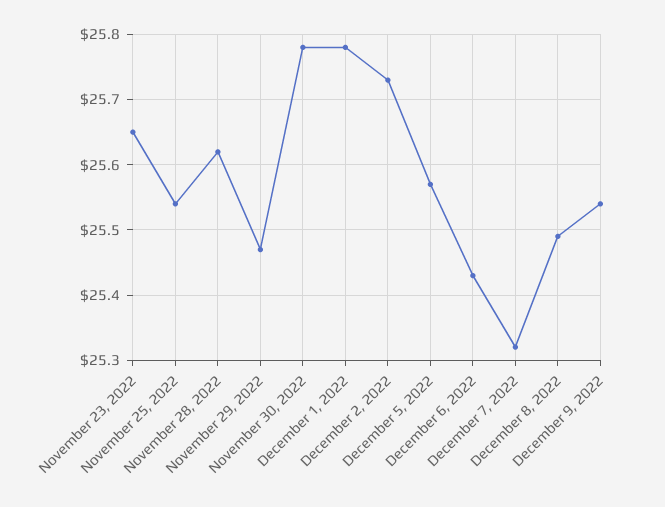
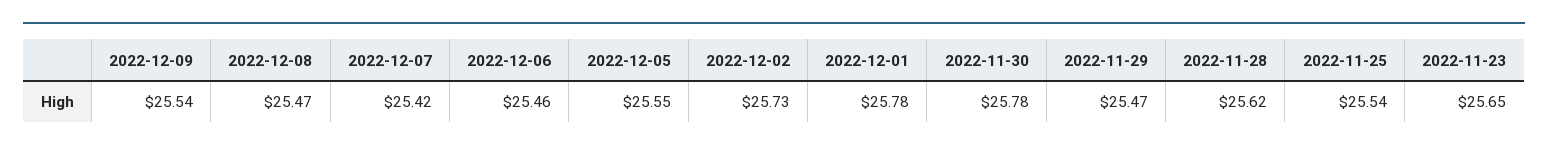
  {
    "November 23, 2022": 25.65,
    "November 25, 2022": 25.54,
    "November 28, 2022": 25.62,
    "November 29, 2022": 25.47,
    "November 30, 2022": 25.78,
    "December 1, 2022": 25.78,
    "December 2, 2022": 25.73,
-   "December 5, 2022": 25.57,
+   "December 5, 2022": 25.55,
-   "December 6, 2022": 25.43,
+   "December 6, 2022": 25.46,
-   "December 7, 2022": 25.32,
+   "December 7, 2022": 25.42,
-   "December 8, 2022": 25.49,
+   "December 8, 2022": 25.47,
    "December 9, 2022": 25.54
  }

